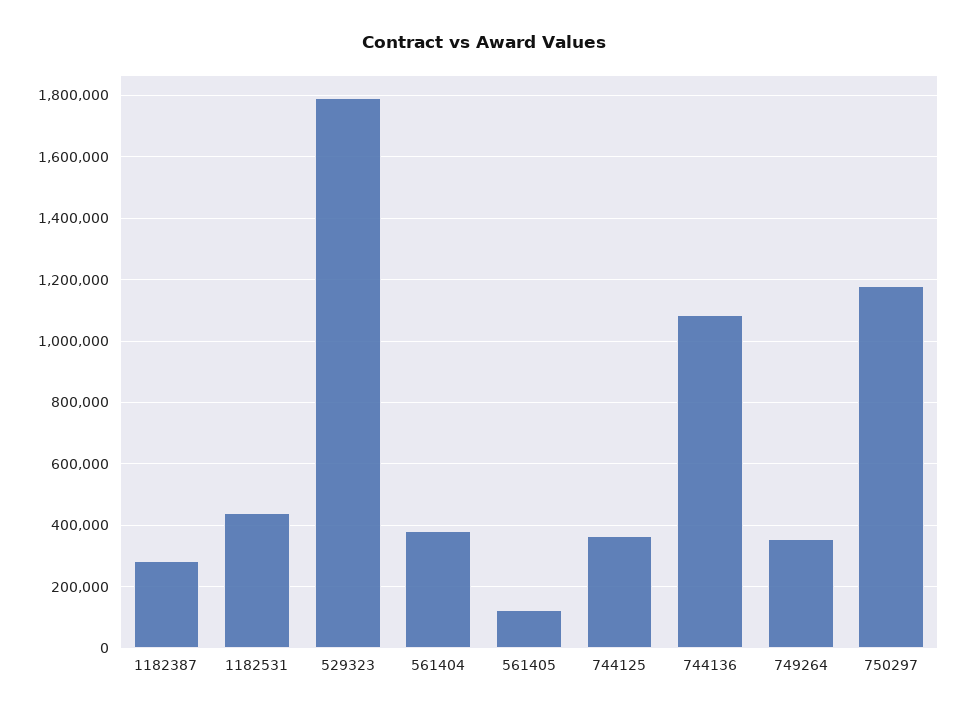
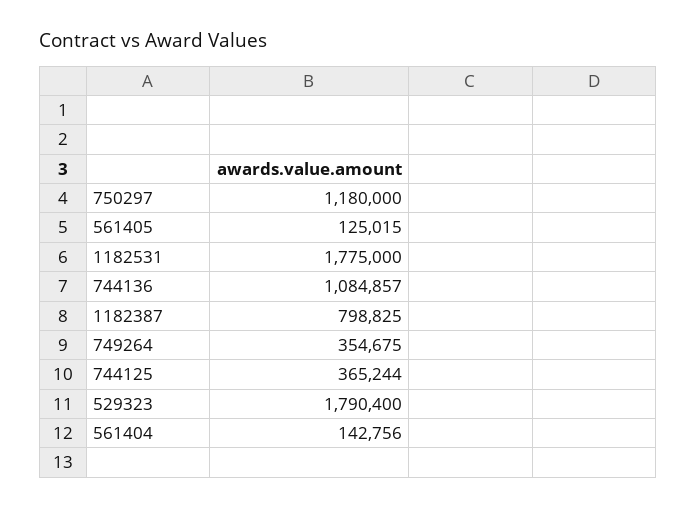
  {
-   "1182387": 280000,
+   "1182387": 798825,
-   "1182531": 440000,
+   "1182531": 1775000,
    "529323": 1790400,
-   "561404": 380000,
+   "561404": 142756,
    "561405": 125015,
    "744125": 365244,
    "744136": 1084857,
    "749264": 354675,
    "750297": 1180000
  }

